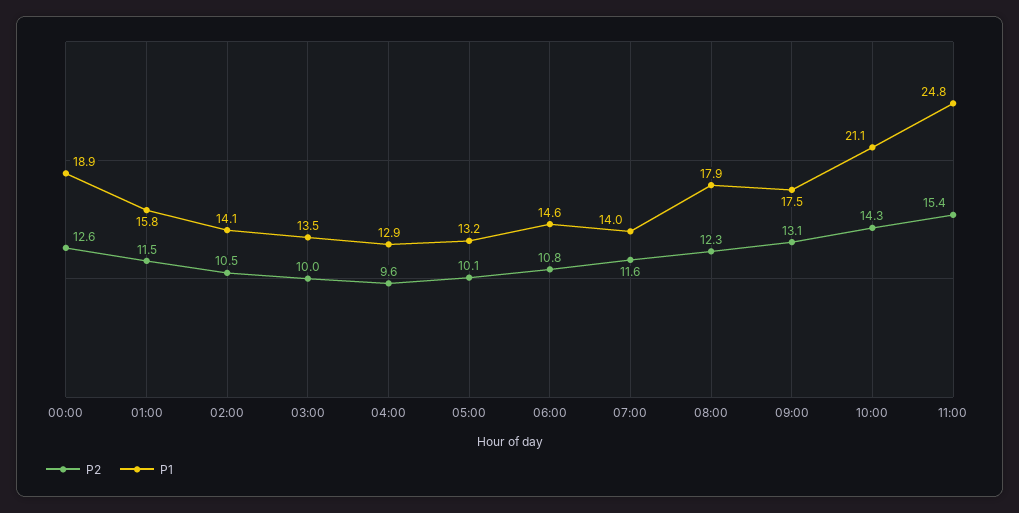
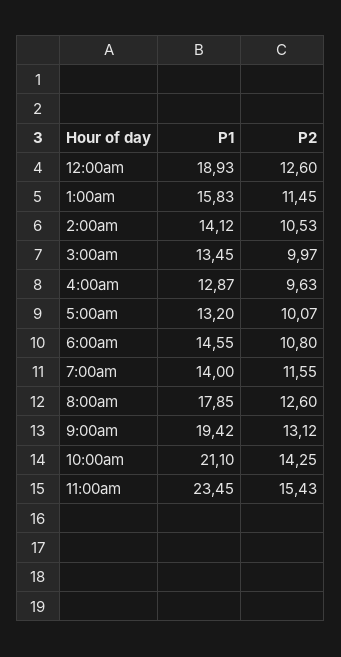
  {
    "P2": {
      "00:00": 12.6,
      "01:00": 11.45,
      "02:00": 10.53,
      "03:00": 9.97,
      "04:00": 9.63,
      "05:00": 10.07,
      "06:00": 10.8,
      "07:00": 11.55,
-     "08:00": 12.3,
+     "08:00": 12.6,
      "09:00": 13.12,
      "10:00": 14.25,
      "11:00": 15.43
    },
    "P1": {
      "00:00": 18.93,
      "01:00": 15.83,
      "02:00": 14.12,
      "03:00": 13.45,
      "04:00": 12.87,
      "05:00": 13.2,
      "06:00": 14.55,
      "07:00": 14,
      "08:00": 17.85,
-     "09:00": 17.5,
+     "09:00": 19.42,
      "10:00": 21.1,
-     "11:00": 24.8
+     "11:00": 23.45
    }
  }

